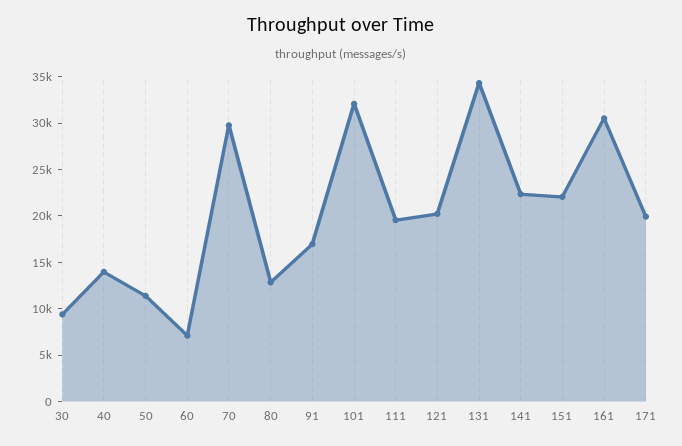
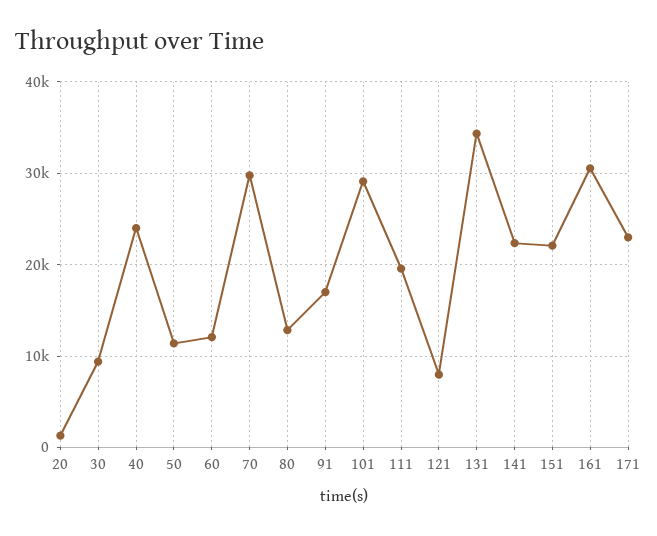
  {
    "30": 9000,
-   "40": 14000,
+   "40": 24000,
    "50": 11000,
-   "60": 7000,
+   "60": 12000,
    "70": 30000,
    "80": 13000,
    "91": 17000,
-   "101": 32000,
+   "101": 29000,
    "111": 20000,
-   "121": 20000,
+   "121": 8000,
    "131": 34000,
    "141": 22000,
    "151": 22000,
    "161": 31000,
-   "171": 20000
+   "171": 23000,
+   "20": 1000
  }

